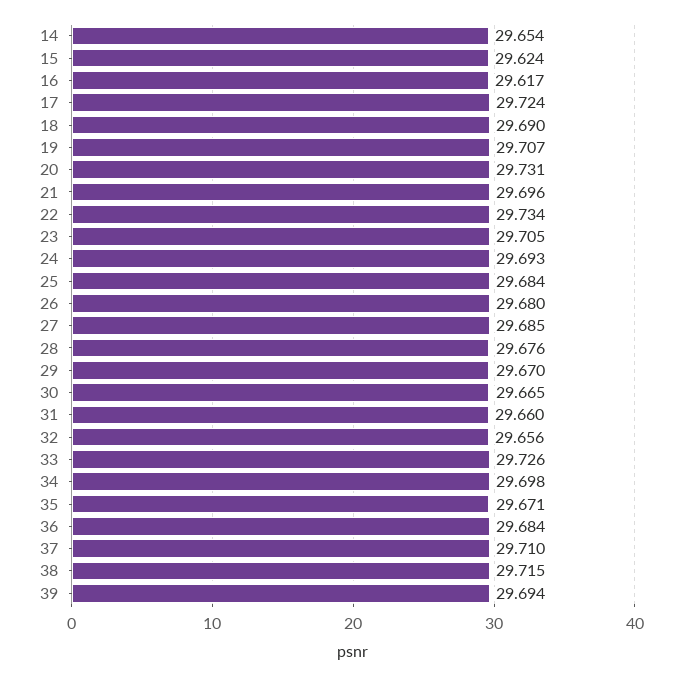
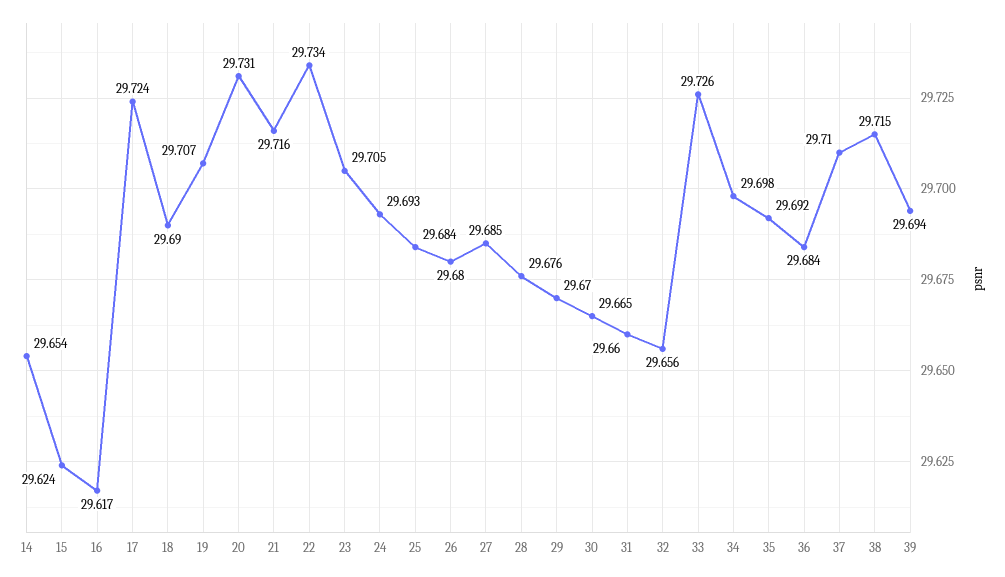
  {
    "14": 29.654,
    "15": 29.624,
    "16": 29.617,
    "17": 29.724,
    "18": 29.69,
    "19": 29.707,
    "20": 29.731,
-   "21": 29.696,
+   "21": 29.716,
    "22": 29.734,
    "23": 29.705,
    "24": 29.693,
    "25": 29.684,
    "26": 29.68,
    "27": 29.685,
    "28": 29.676,
    "29": 29.67,
    "30": 29.665,
    "31": 29.66,
    "32": 29.656,
    "33": 29.726,
    "34": 29.698,
-   "35": 29.671,
+   "35": 29.692,
    "36": 29.684,
    "37": 29.71,
    "38": 29.715,
    "39": 29.694
  }

